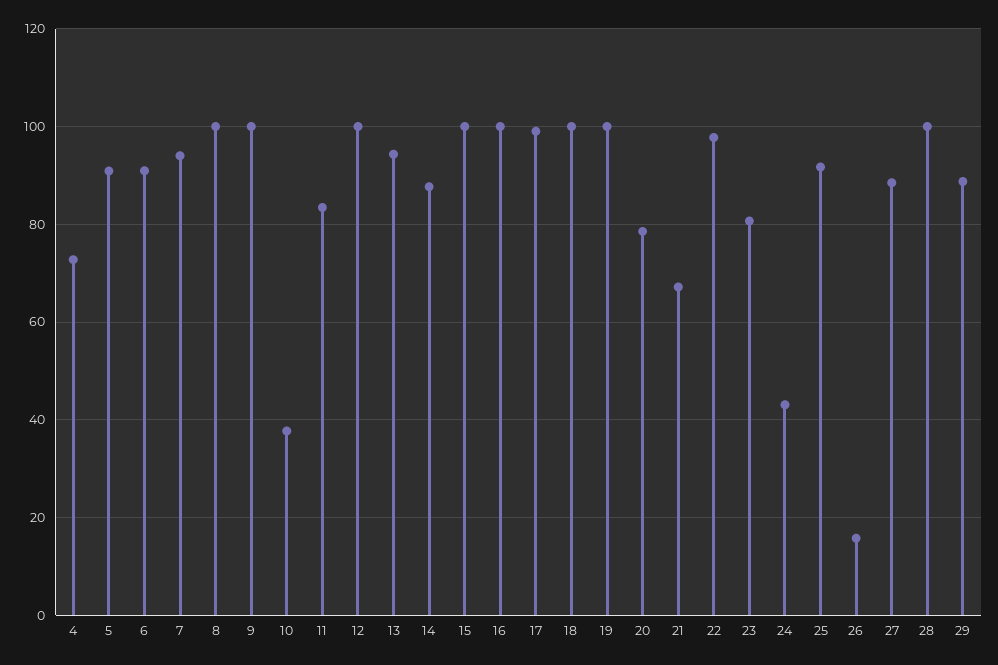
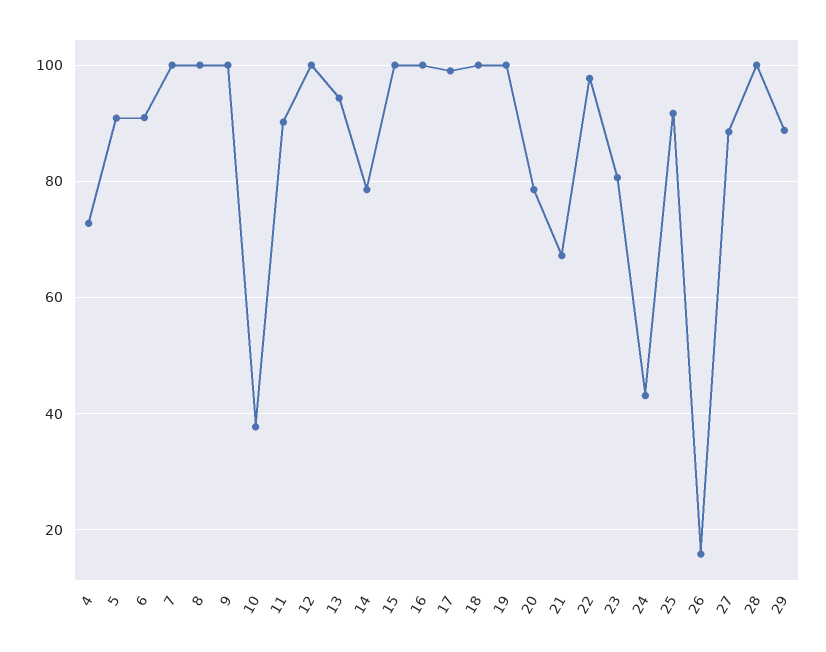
  {
    "4": 72,
    "5": 90,
    "6": 90,
-   "7": 94,
+   "7": 100,
    "8": 100,
    "9": 100,
    "10": 38,
-   "11": 84,
+   "11": 90,
    "12": 100,
    "13": 94,
-   "14": 88,
+   "14": 78,
    "15": 100,
    "16": 100,
    "17": 100,
    "18": 100,
    "19": 100,
    "20": 78,
    "21": 68,
    "22": 98,
    "23": 80,
    "24": 44,
    "25": 92,
    "26": 16,
    "27": 88,
    "28": 100,
    "29": 88
  }

